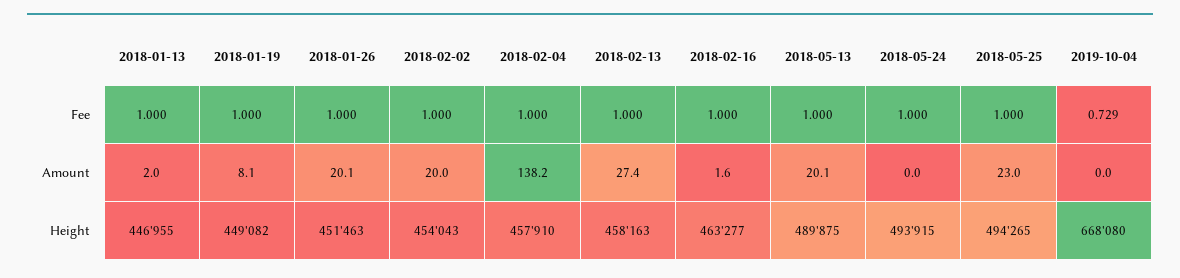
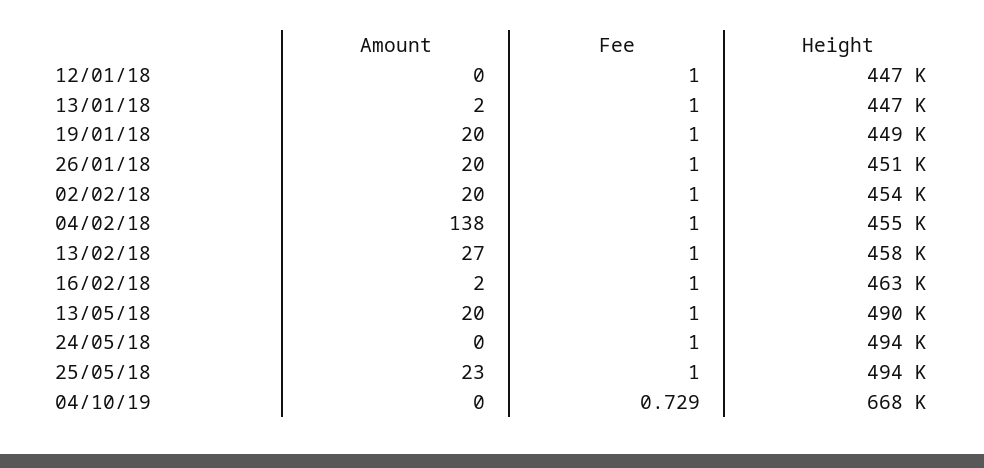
  {
    "2018-01-13": {
      "Fee": 1,
      "Amount": 2,
      "Height": 446955
    },
    "2018-01-19": {
      "Fee": 1,
-     "Amount": 8.1,
+     "Amount": 20,
      "Height": 449082
    },
    "2018-01-26": {
      "Fee": 1,
      "Amount": 20.1,
      "Height": 451463
    },
    "2018-02-02": {
      "Fee": 1,
      "Amount": 20,
      "Height": 454043
    },
    "2018-02-04": {
      "Fee": 1,
      "Amount": 138.2,
-     "Height": 457910
+     "Height": 455000
    },
    "2018-02-13": {
      "Fee": 1,
      "Amount": 27.4,
      "Height": 458163
    },
    "2018-02-16": {
      "Fee": 1,
      "Amount": 1.6,
      "Height": 463277
    },
    "2018-05-13": {
      "Fee": 1,
      "Amount": 20.1,
      "Height": 489875
    },
    "2018-05-24": {
      "Fee": 1,
      "Amount": 0,
      "Height": 493915
    },
    "2018-05-25": {
      "Fee": 1,
      "Amount": 23,
      "Height": 494265
    },
    "2019-10-04": {
      "Fee": 0.729,
      "Amount": 0,
      "Height": 668080
-   }
+   },
+   "12/01/18": {
+     "Amount": 0,
+     "Fee": 1,
+     "Height": 447000
+   }
  }

